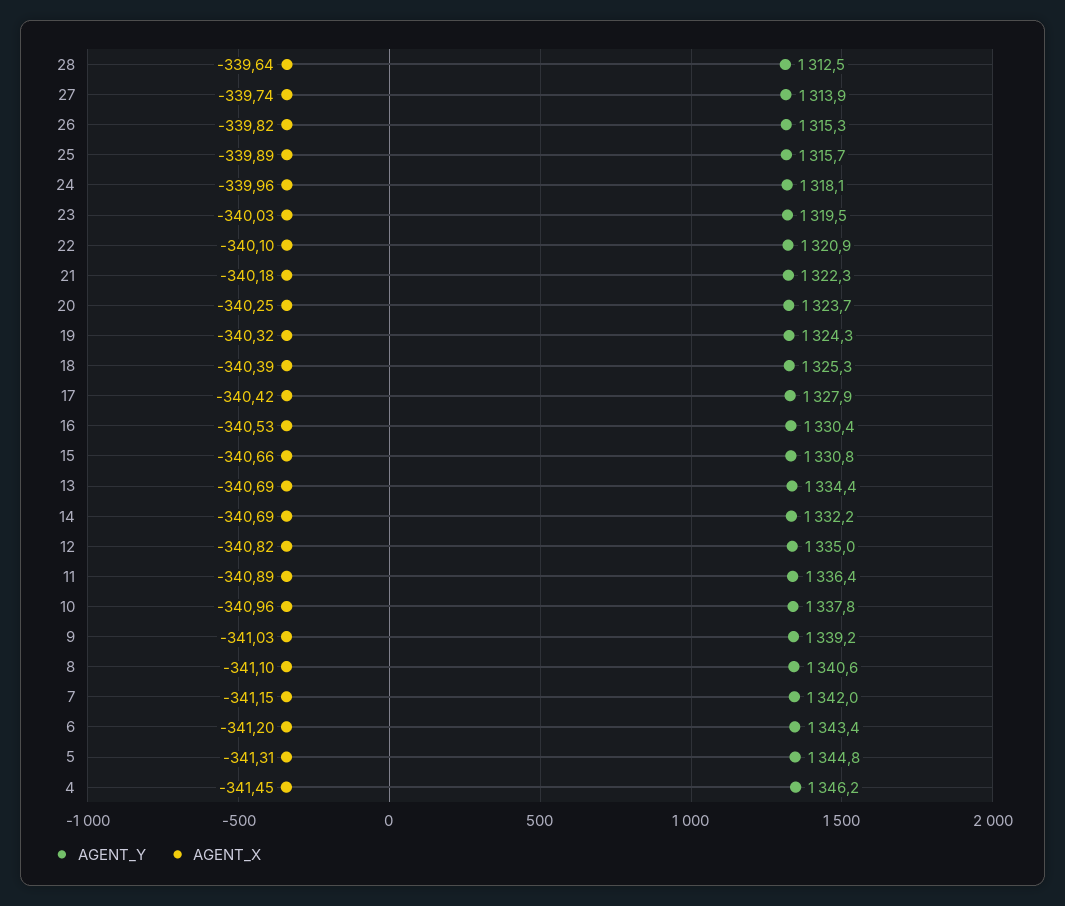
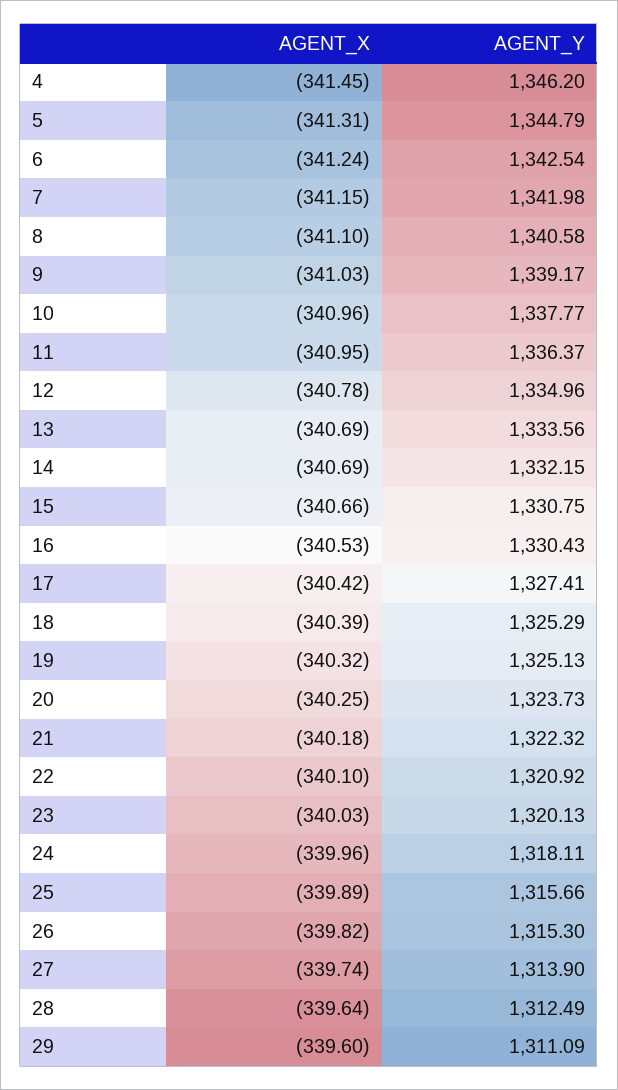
  {
    "AGENT_Y": {
      "28": 1312.49,
      "27": 1313.9,
      "26": 1315.3,
      "25": 1315.66,
      "24": 1318.11,
-     "23": 1319.5,
+     "23": 1320.13,
      "22": 1320.92,
      "21": 1322.32,
      "20": 1323.73,
-     "19": 1324.3,
+     "19": 1325.13,
      "18": 1325.29,
-     "17": 1327.9,
+     "17": 1327.41,
      "16": 1330.43,
      "15": 1330.75,
-     "13": 1334.4,
+     "13": 1333.56,
      "14": 1332.15,
      "12": 1334.96,
      "11": 1336.37,
      "10": 1337.77,
      "9": 1339.17,
      "8": 1340.58,
      "7": 1341.98,
-     "6": 1343.4,
+     "6": 1342.54,
      "5": 1344.79,
-     "4": 1346.2
+     "4": 1346.2,
+     "29": 1311.09
    },
    "AGENT_X": {
      "28": -339.64,
      "27": -339.74,
      "26": -339.82,
      "25": -339.89,
      "24": -339.96,
      "23": -340.03,
      "22": -340.1,
      "21": -340.18,
      "20": -340.25,
      "19": -340.32,
      "18": -340.39,
      "17": -340.42,
      "16": -340.53,
      "15": -340.66,
      "13": -340.69,
      "14": -340.69,
-     "12": -340.82,
+     "12": -340.78,
-     "11": -340.89,
+     "11": -340.95,
      "10": -340.96,
      "9": -341.03,
      "8": -341.1,
      "7": -341.15,
-     "6": -341.2,
+     "6": -341.24,
      "5": -341.31,
-     "4": -341.45
+     "4": -341.45,
+     "29": -339.6
    }
  }

